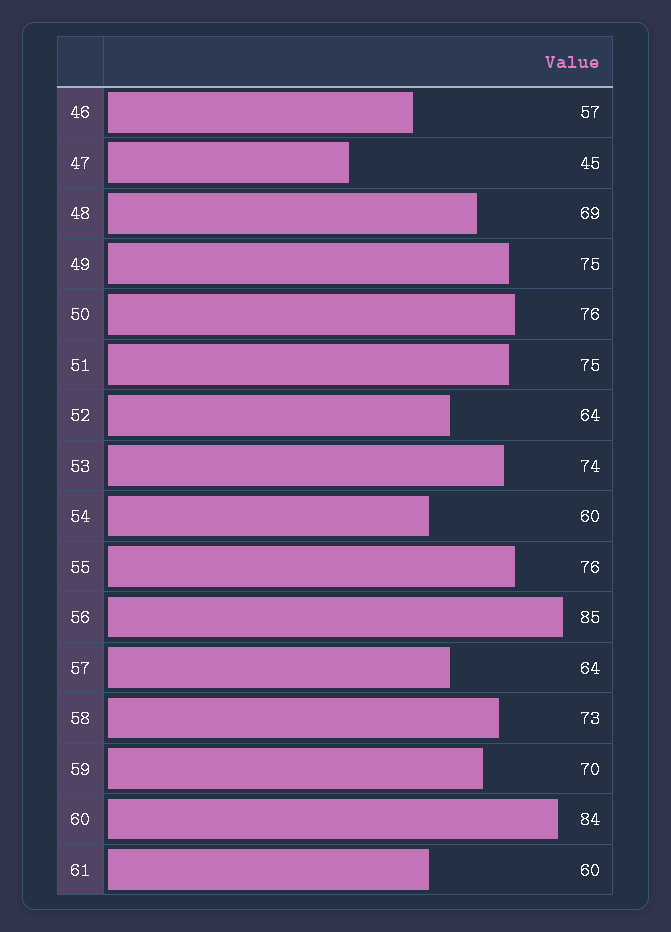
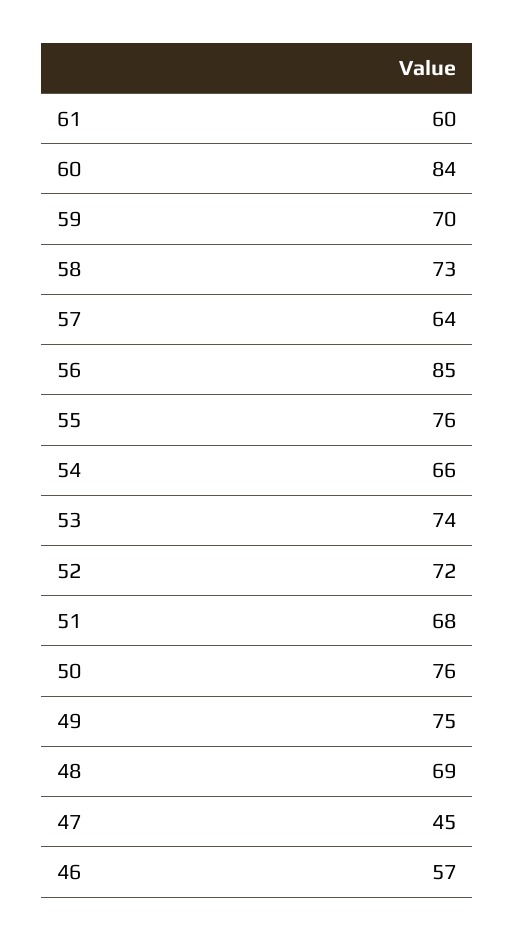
  {
    "46": 57,
    "47": 45,
    "48": 69,
    "49": 75,
    "50": 76,
-   "51": 75,
+   "51": 68,
-   "52": 64,
+   "52": 72,
    "53": 74,
-   "54": 60,
+   "54": 66,
    "55": 76,
    "56": 85,
    "57": 64,
    "58": 73,
    "59": 70,
    "60": 84,
    "61": 60
  }

